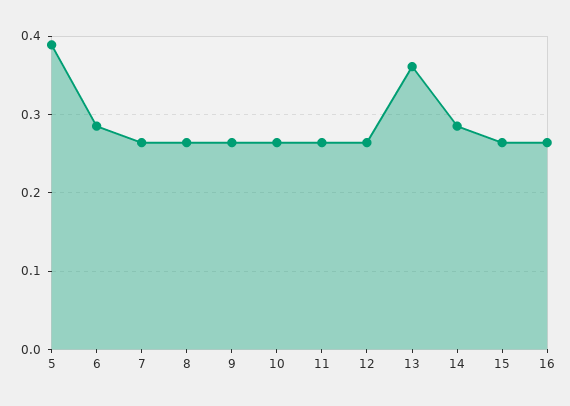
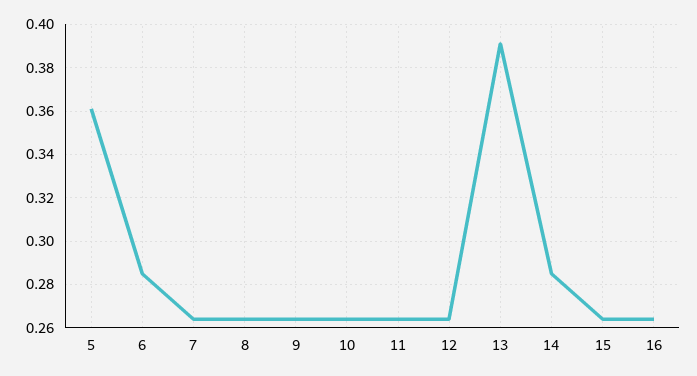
  {
-   "5": 0.39,
+   "5": 0.36,
    "6": 0.285,
    "7": 0.265,
    "8": 0.265,
    "9": 0.265,
    "10": 0.265,
    "11": 0.265,
    "12": 0.265,
-   "13": 0.36,
+   "13": 0.39,
    "14": 0.285,
    "15": 0.265,
    "16": 0.265
  }

